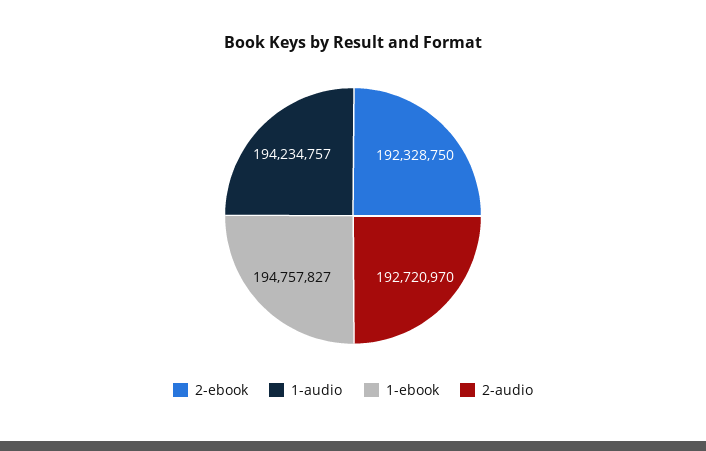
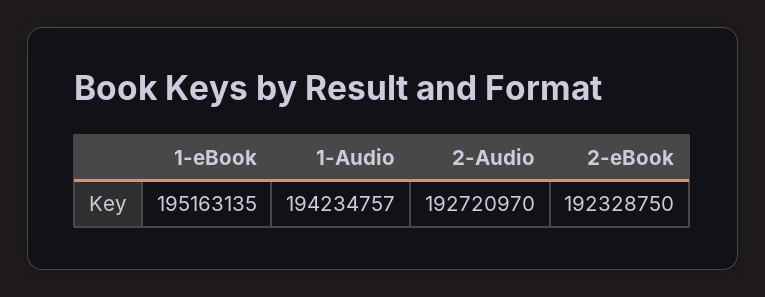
  {
    "2-ebook": 192328750,
    "1-audio": 194234757,
-   "1-ebook": 194757827,
+   "1-ebook": 195163135,
    "2-audio": 192720970
  }

